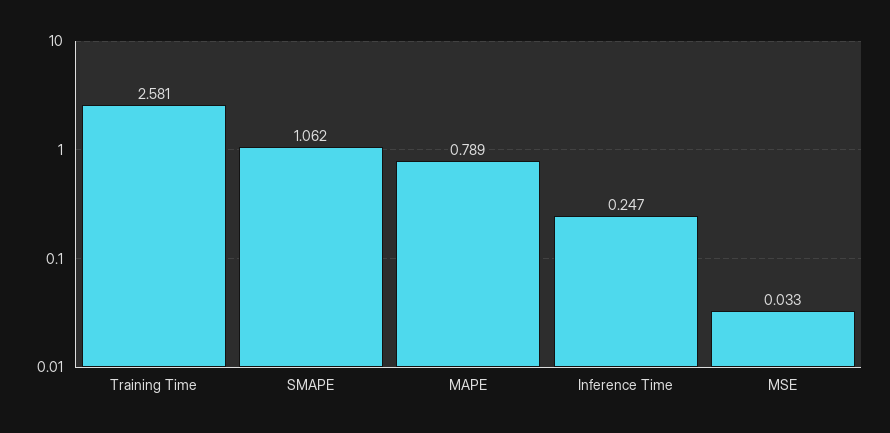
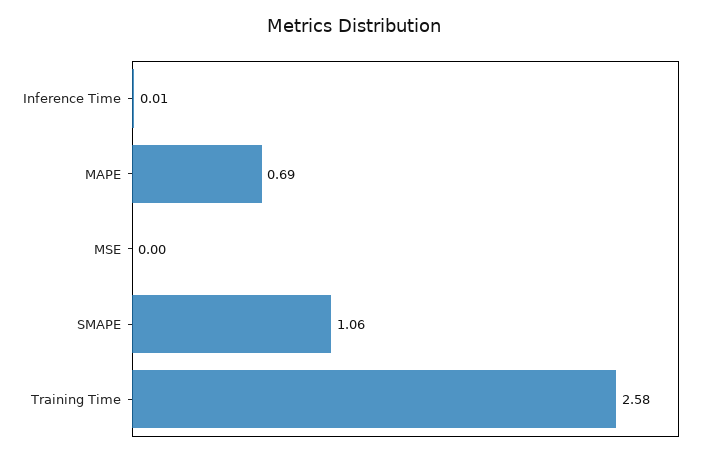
  {
    "Training Time": 2.581,
    "SMAPE": 1.062,
-   "MAPE": 0.789,
+   "MAPE": 0.69,
-   "Inference Time": 0.247,
+   "Inference Time": 0.01,
-   "MSE": 0.033
+   "MSE": 0
  }

